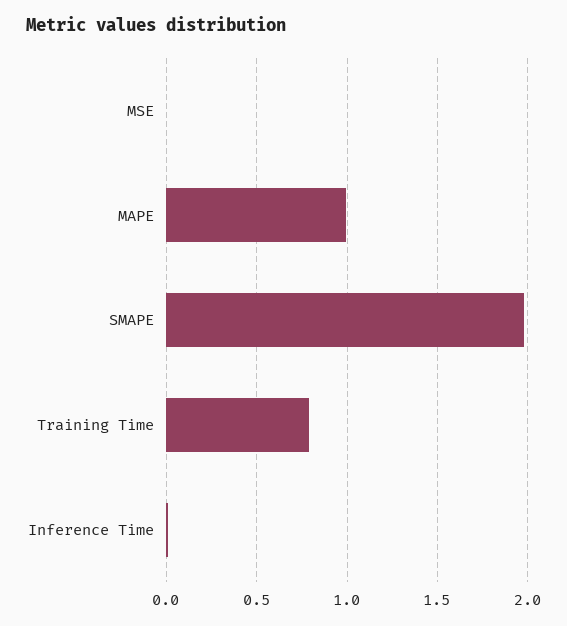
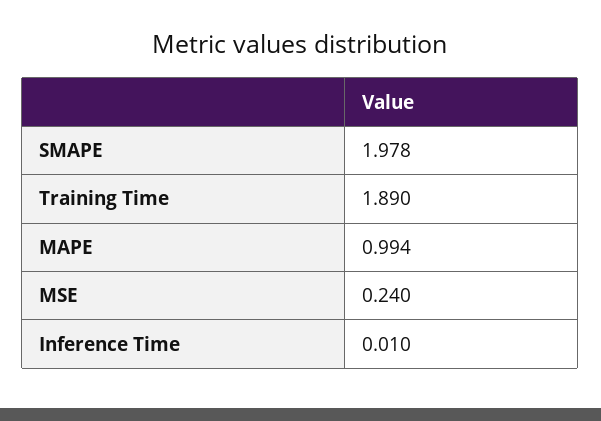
  {
-   "MSE": 0,
+   "MSE": 0.24,
    "MAPE": 0.994,
    "SMAPE": 1.978,
-   "Training Time": 0.8,
+   "Training Time": 1.89,
    "Inference Time": 0.01
  }

